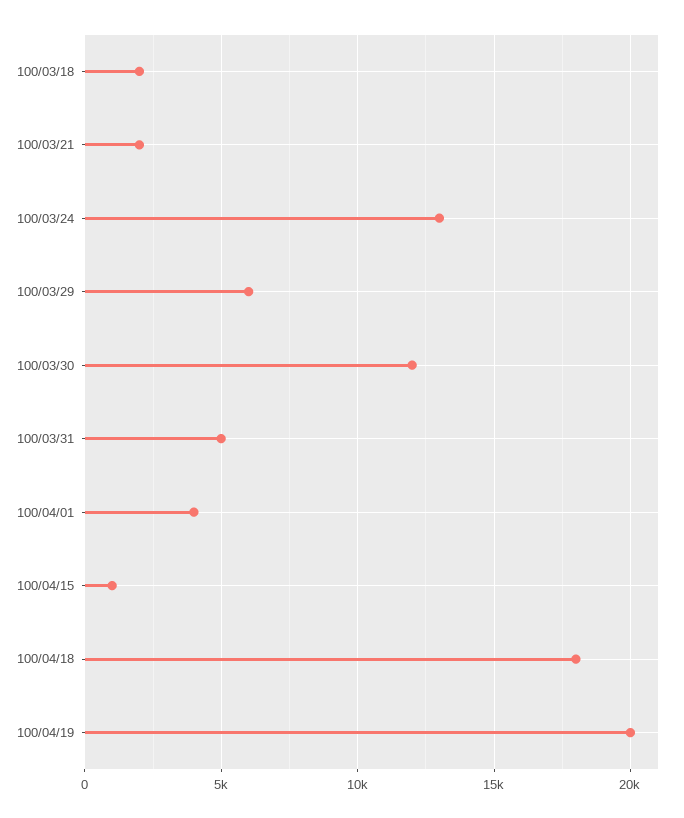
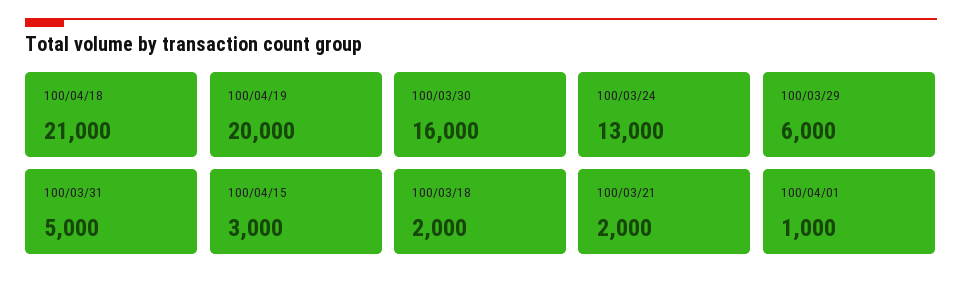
  {
    "100/03/18": 2000,
    "100/03/21": 2000,
    "100/03/24": 13000,
    "100/03/29": 6000,
-   "100/03/30": 12000,
+   "100/03/30": 16000,
    "100/03/31": 5000,
-   "100/04/01": 4000,
+   "100/04/01": 1000,
-   "100/04/15": 1000,
+   "100/04/15": 3000,
-   "100/04/18": 18000,
+   "100/04/18": 21000,
    "100/04/19": 20000
  }

